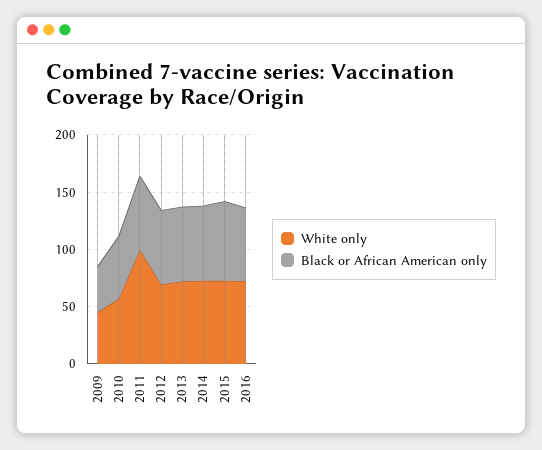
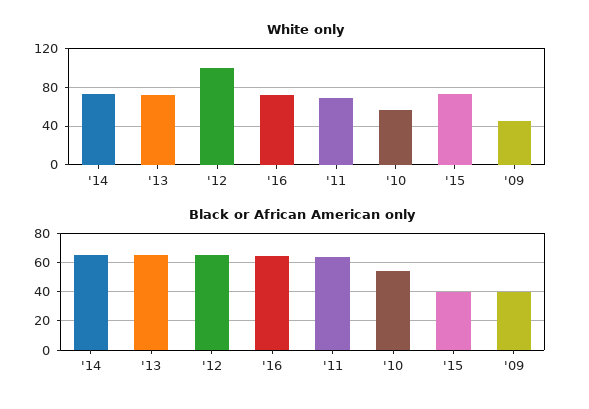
  {
    "White only": {
      "2009": 50,
      "2010": 60,
-     "2011": 100,
+     "2011": 70,
-     "2012": 70,
+     "2012": 100,
      "2013": 70,
      "2014": 70,
      "2015": 70,
      "2016": 70
    },
    "Black or African American only": {
      "2009": 40,
      "2010": 55,
      "2011": 65,
      "2012": 65,
      "2013": 65,
      "2014": 65,
-     "2015": 70,
+     "2015": 40,
      "2016": 65
    }
  }

